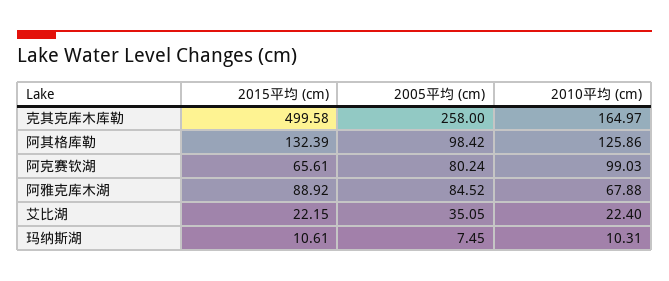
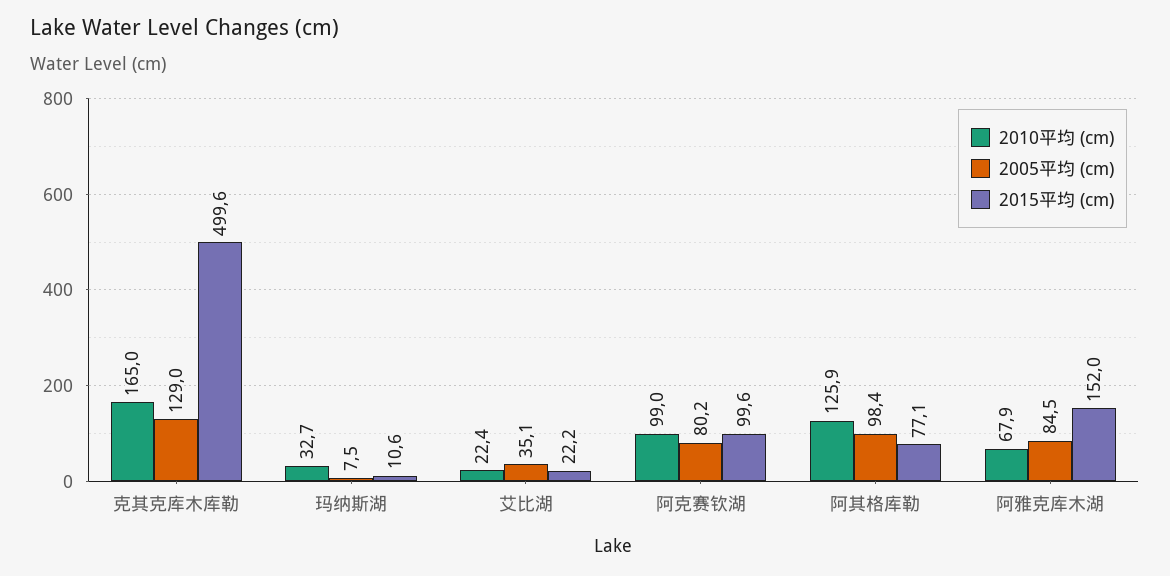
  {
    "2015平均 (cm)": {
      "克其克库木库勒": 499.58,
-     "阿其格库勒": 132.39,
+     "阿其格库勒": 77.1,
-     "阿克赛钦湖": 65.61,
+     "阿克赛钦湖": 99.6,
-     "阿雅克库木湖": 88.92,
+     "阿雅克库木湖": 152,
      "艾比湖": 22.15,
      "玛纳斯湖": 10.61
    },
    "2005平均 (cm)": {
-     "克其克库木库勒": 258,
+     "克其克库木库勒": 129,
      "阿其格库勒": 98.42,
      "阿克赛钦湖": 80.24,
      "阿雅克库木湖": 84.52,
      "艾比湖": 35.05,
      "玛纳斯湖": 7.45
    },
    "2010平均 (cm)": {
      "克其克库木库勒": 164.97,
      "阿其格库勒": 125.86,
      "阿克赛钦湖": 99.03,
      "阿雅克库木湖": 67.88,
      "艾比湖": 22.4,
-     "玛纳斯湖": 10.31
+     "玛纳斯湖": 32.7
    }
  }

